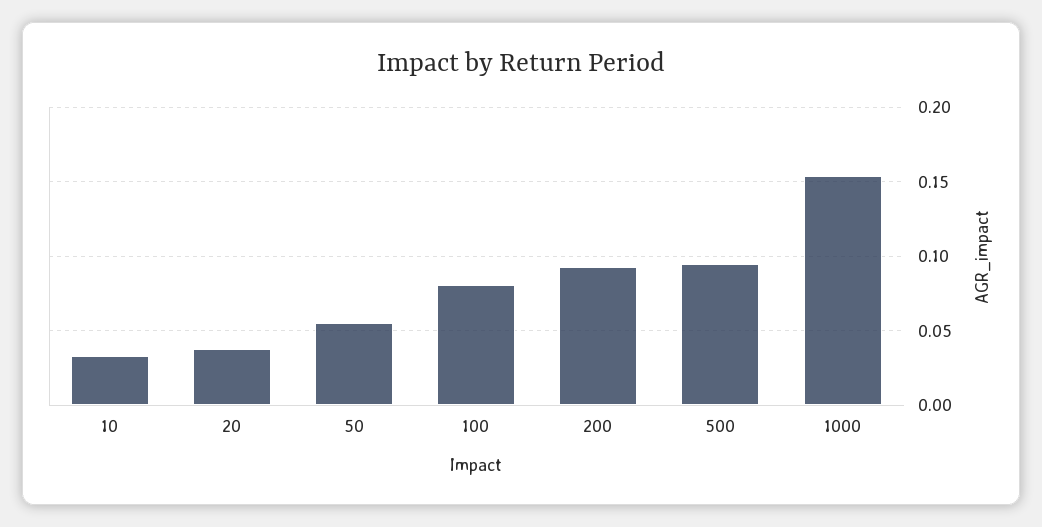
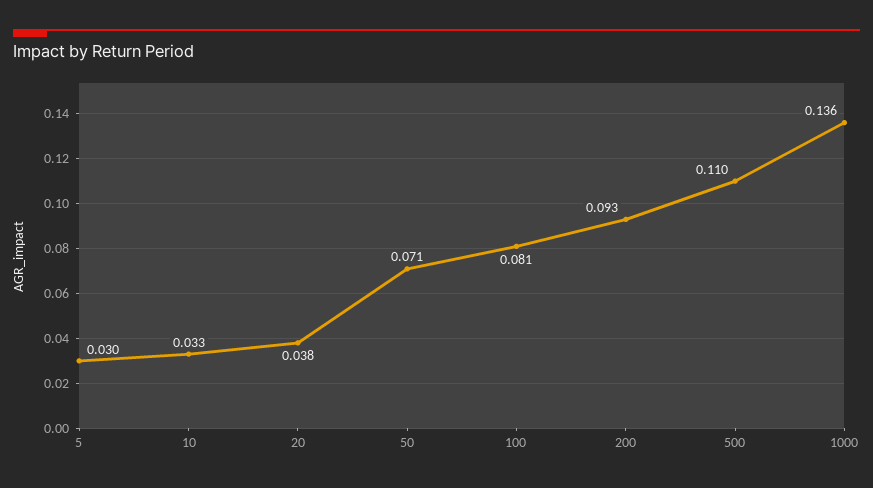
  {
    "10": 0.033,
    "20": 0.038,
-   "50": 0.055,
+   "50": 0.071,
    "100": 0.081,
    "200": 0.093,
-   "500": 0.095,
+   "500": 0.11,
-   "1000": 0.155
+   "1000": 0.136,
+   "5": 0.03
  }

